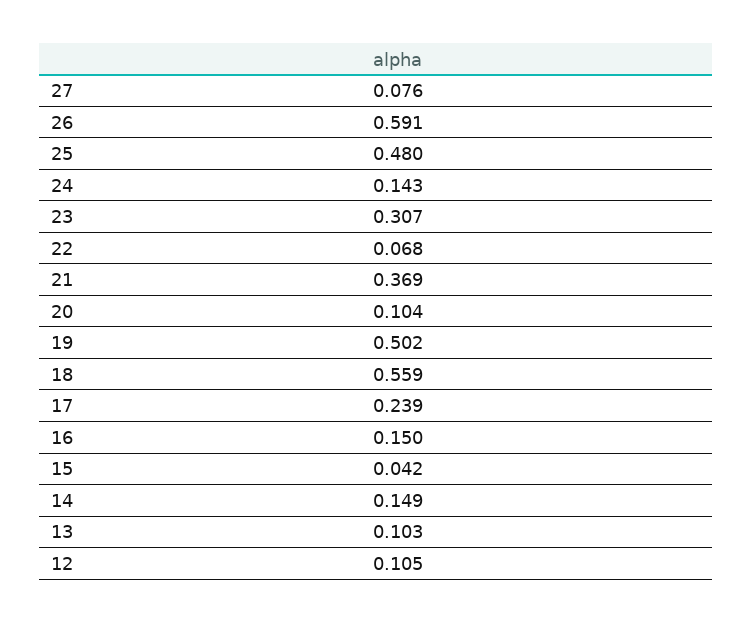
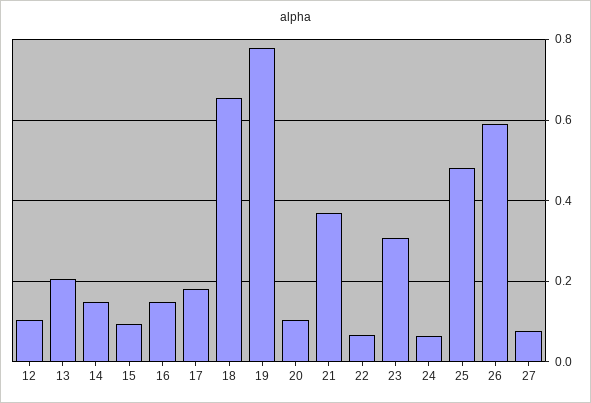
  {
    "27": 0.076,
    "26": 0.591,
    "25": 0.48,
-   "24": 0.143,
+   "24": 0.06,
    "23": 0.307,
    "22": 0.068,
    "21": 0.369,
    "20": 0.104,
-   "19": 0.502,
+   "19": 0.78,
-   "18": 0.559,
+   "18": 0.66,
-   "17": 0.239,
+   "17": 0.18,
    "16": 0.15,
-   "15": 0.042,
+   "15": 0.1,
    "14": 0.149,
-   "13": 0.103,
+   "13": 0.2,
    "12": 0.105
  }

